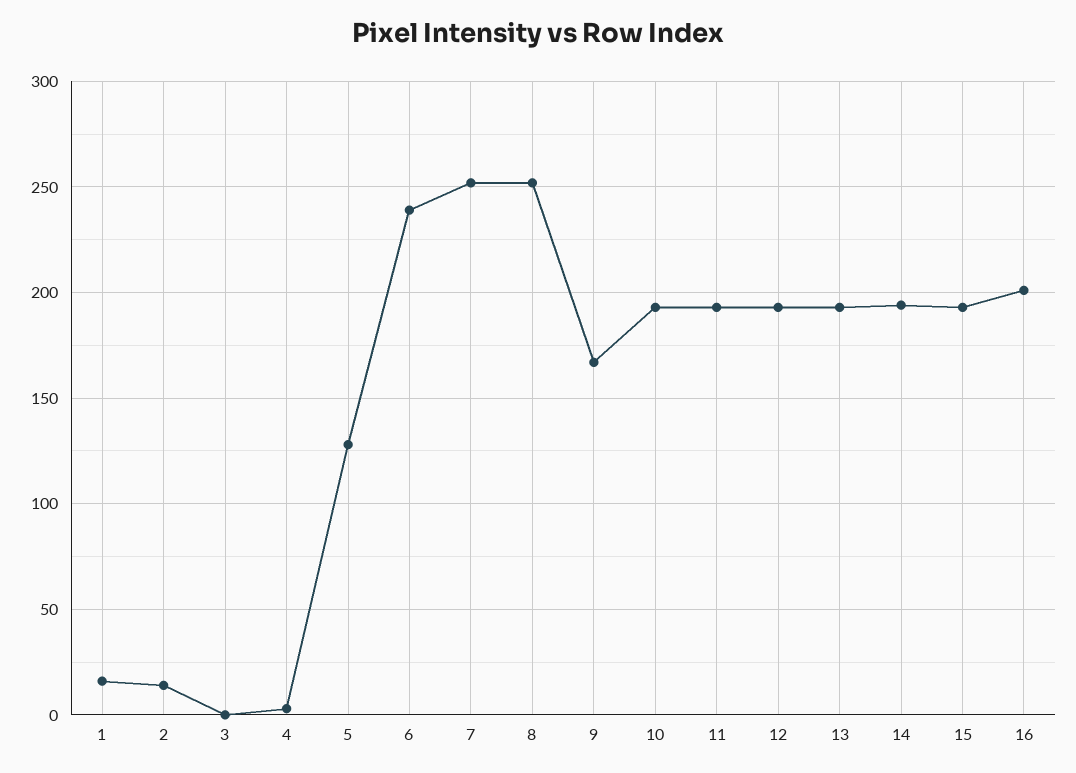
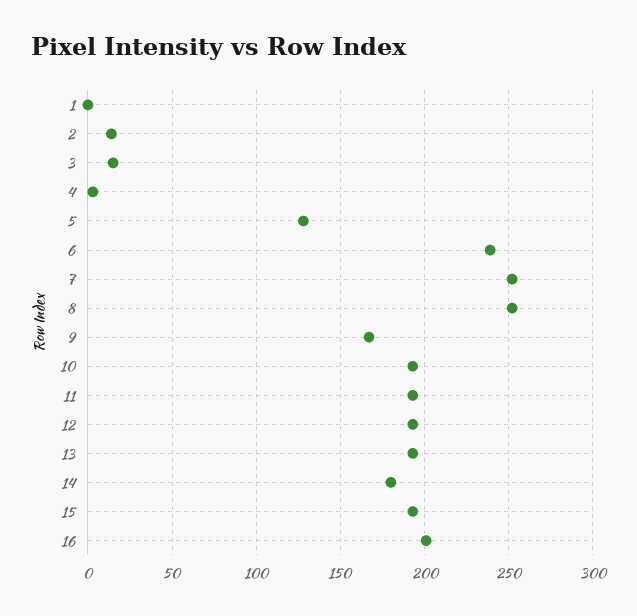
  {
-   "1": 15,
+   "1": 0,
    "2": 15,
-   "3": 0,
+   "3": 15,
    "4": 5,
    "5": 130,
    "6": 240,
    "7": 250,
    "8": 250,
    "9": 165,
    "10": 195,
    "11": 195,
    "12": 195,
    "13": 195,
-   "14": 195,
+   "14": 180,
    "15": 195,
    "16": 200
  }

